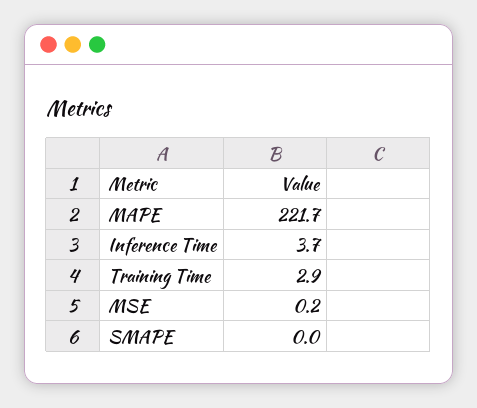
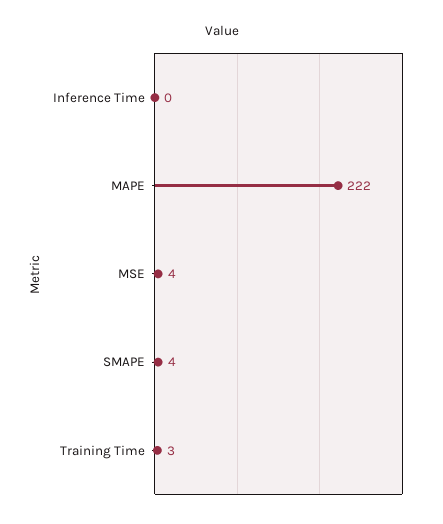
  {
    "MAPE": 221.7,
-   "Inference Time": 3.7,
+   "Inference Time": 0,
    "Training Time": 2.9,
-   "MSE": 0.2,
+   "MSE": 4,
-   "SMAPE": 0
+   "SMAPE": 4
  }

